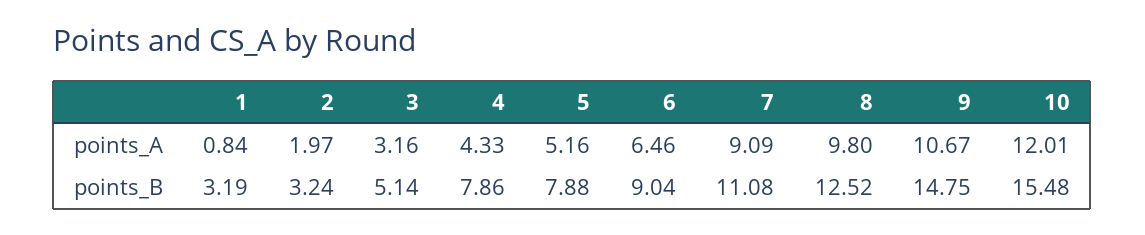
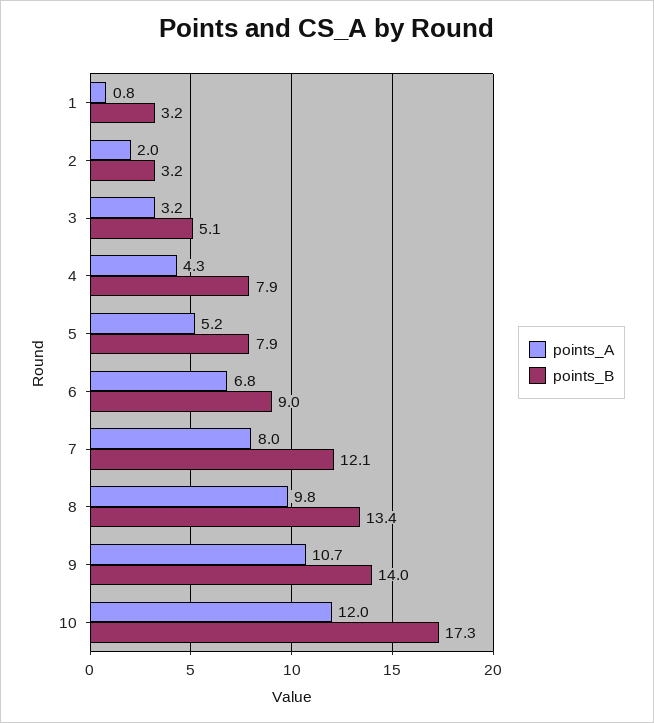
  {
    "points_A": {
      "1": 0.84,
      "2": 1.97,
      "3": 3.16,
      "4": 4.33,
      "5": 5.16,
-     "6": 6.46,
+     "6": 6.8,
-     "7": 9.09,
+     "7": 8,
      "8": 9.8,
      "9": 10.67,
      "10": 12.01
    },
    "points_B": {
      "1": 3.19,
      "2": 3.24,
      "3": 5.14,
      "4": 7.86,
      "5": 7.88,
      "6": 9.04,
-     "7": 11.08,
+     "7": 12.1,
-     "8": 12.52,
+     "8": 13.4,
-     "9": 14.75,
+     "9": 14,
-     "10": 15.48
+     "10": 17.3
    }
  }

